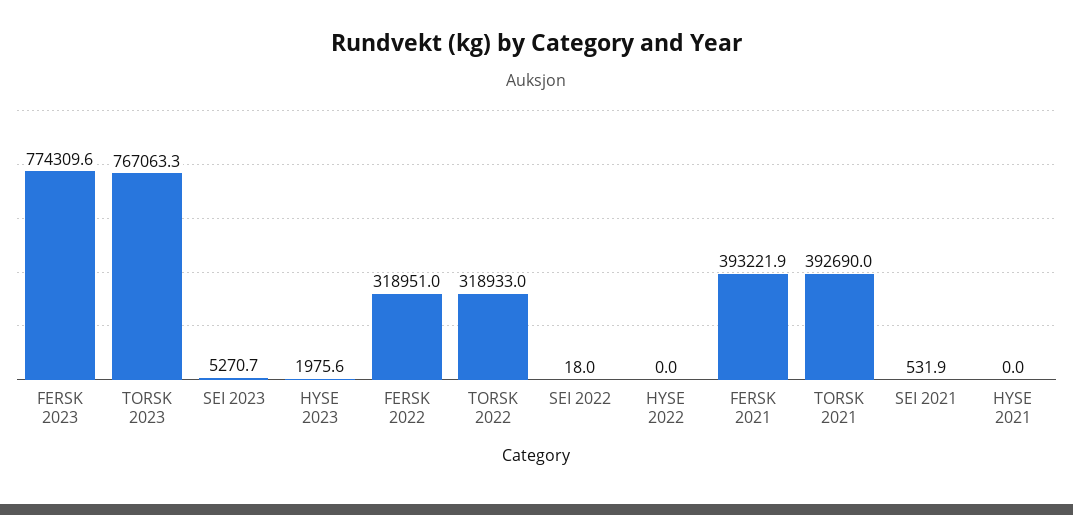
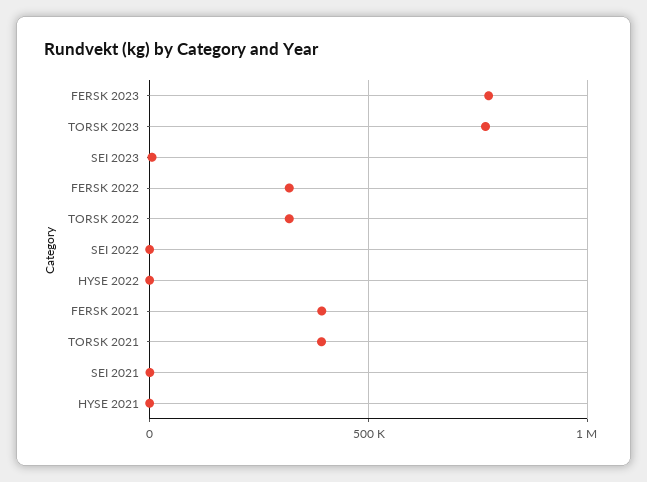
  {
    "FERSK 2023": 774309.6,
    "TORSK 2023": 767063.3,
    "SEI 2023": 5270.7,
-   "HYSE 2023": 1975.6,
    "FERSK 2022": 318951,
    "TORSK 2022": 318933,
    "SEI 2022": 18,
    "HYSE 2022": 0,
    "FERSK 2021": 393221.9,
    "TORSK 2021": 392690,
    "SEI 2021": 531.9,
    "HYSE 2021": 0
  }

